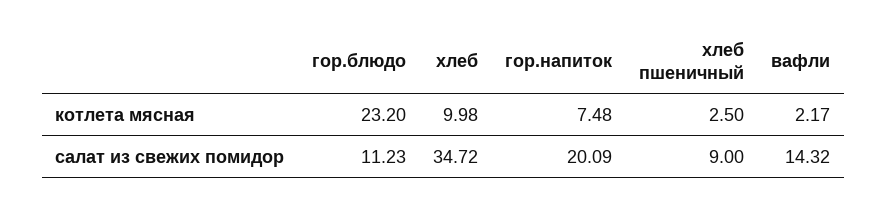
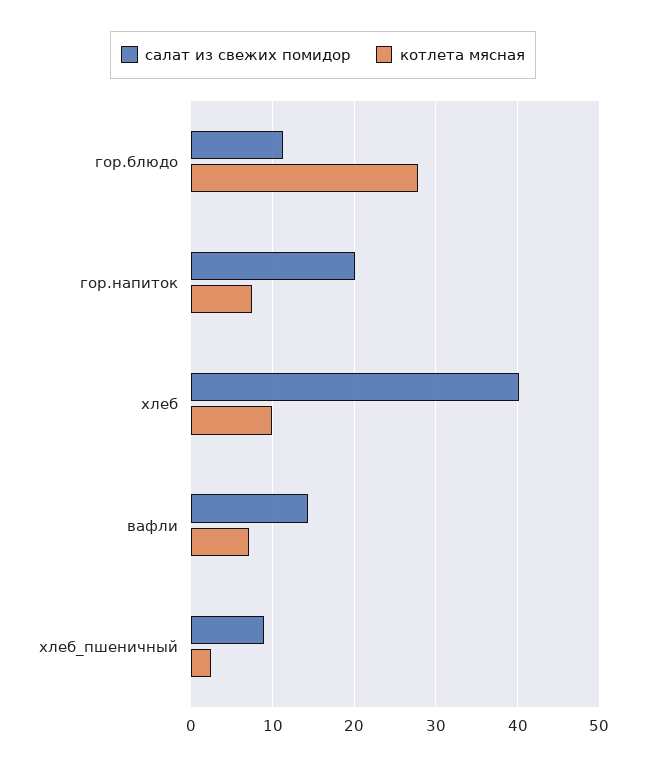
  {
    "котлета мясная": {
-     "гор.блюдо": 23.2,
+     "гор.блюдо": 28,
      "хлеб": 9.98,
      "гор.напиток": 7.48,
      "хлеб пшеничный": 2.5,
-     "вафли": 2.17
+     "вафли": 7
    },
    "салат из свежих помидор": {
      "гор.блюдо": 11.23,
-     "хлеб": 34.72,
+     "хлеб": 40,
      "гор.напиток": 20.09,
      "хлеб пшеничный": 9,
      "вафли": 14.32
    }
  }

